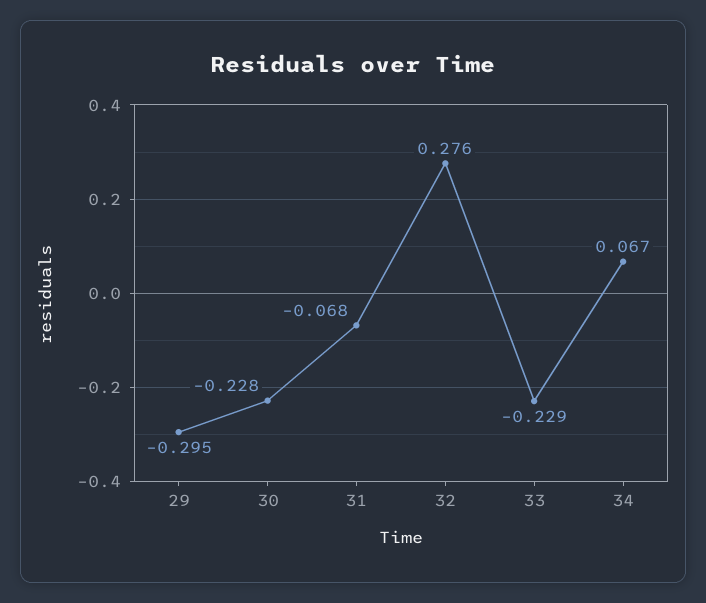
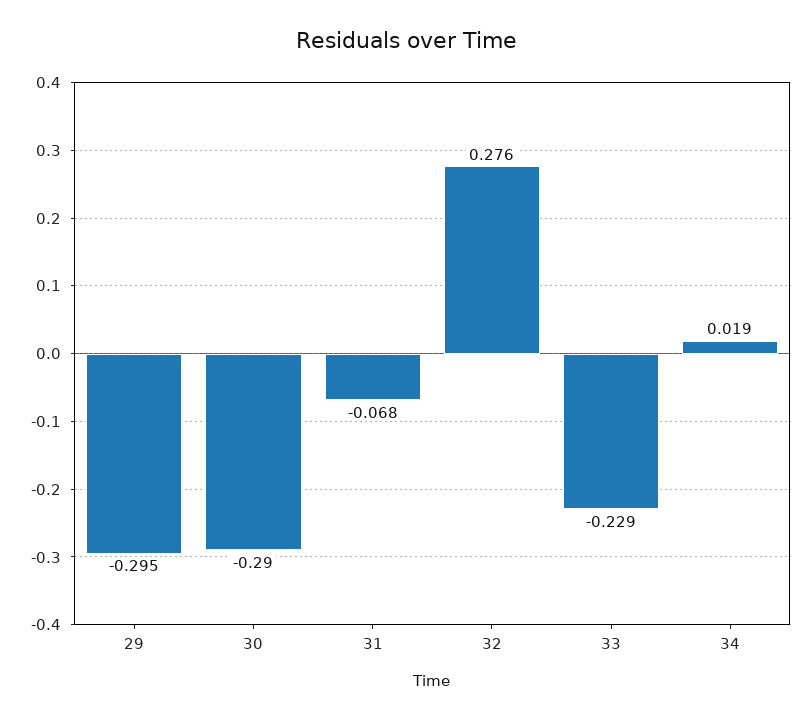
  {
    "29": -0.295,
-   "30": -0.228,
+   "30": -0.29,
    "31": -0.068,
    "32": 0.276,
    "33": -0.229,
-   "34": 0.067
+   "34": 0.019
  }

